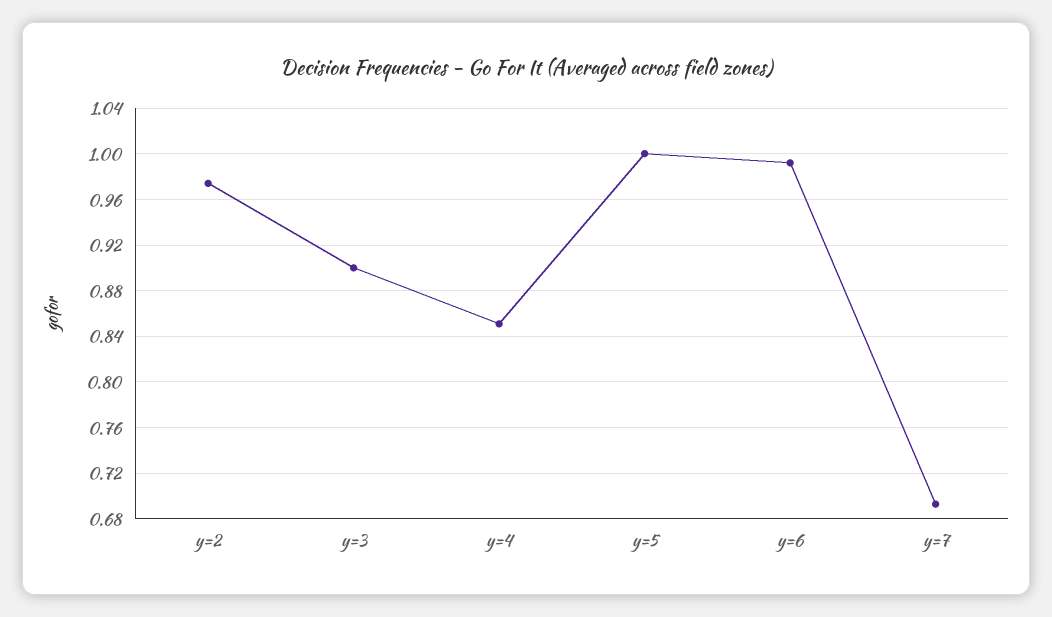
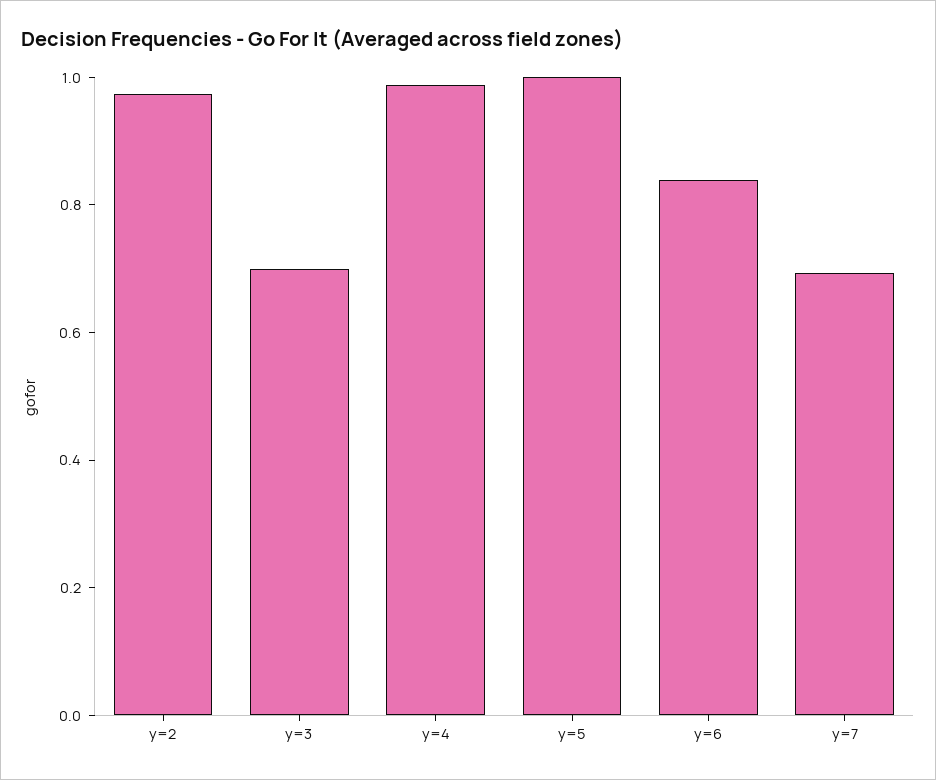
  {
    "y=2": 0.97,
-   "y=3": 0.9,
+   "y=3": 0.7,
-   "y=4": 0.85,
+   "y=4": 1,
    "y=5": 1,
-   "y=6": 0.99,
+   "y=6": 0.85,
    "y=7": 0.69
  }

